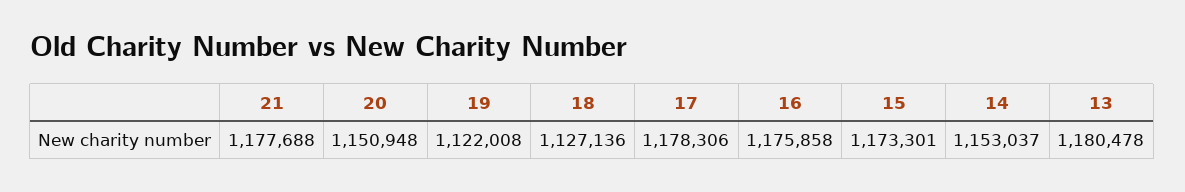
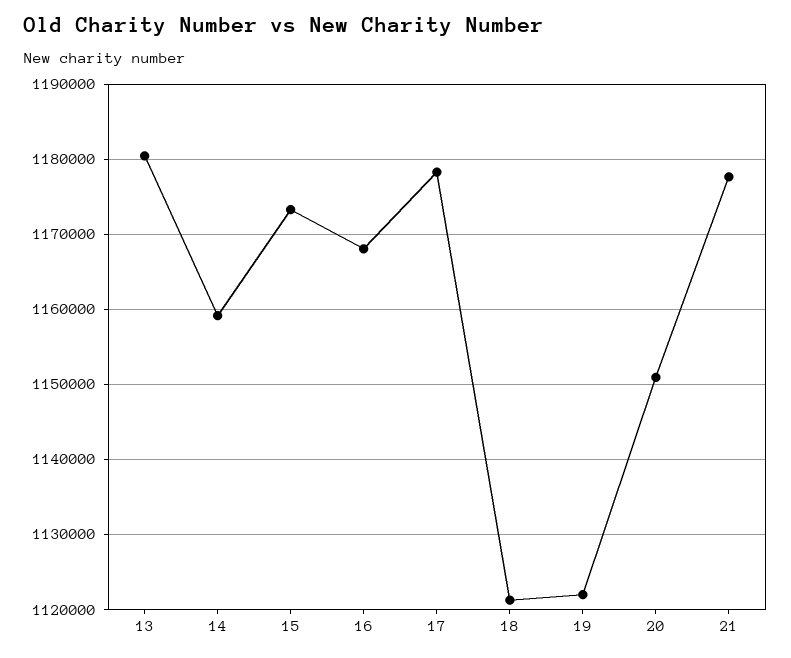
  {
    "21": 1177688,
    "20": 1150948,
    "19": 1122008,
-   "18": 1127136,
+   "18": 1121000,
    "17": 1178306,
-   "16": 1175858,
+   "16": 1168000,
    "15": 1173301,
-   "14": 1153037,
+   "14": 1159000,
    "13": 1180478
  }

